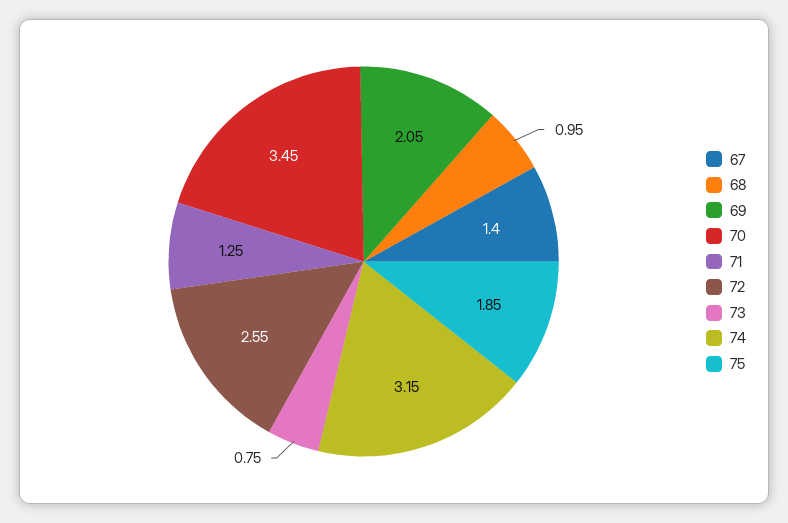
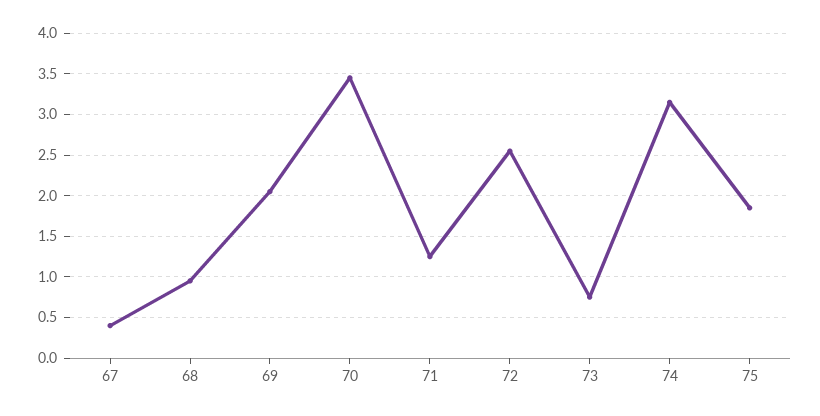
  {
-   "67": 1.4,
+   "67": 0.4,
    "68": 0.95,
    "69": 2.05,
    "70": 3.45,
    "71": 1.25,
    "72": 2.55,
    "73": 0.75,
    "74": 3.15,
    "75": 1.85
  }

